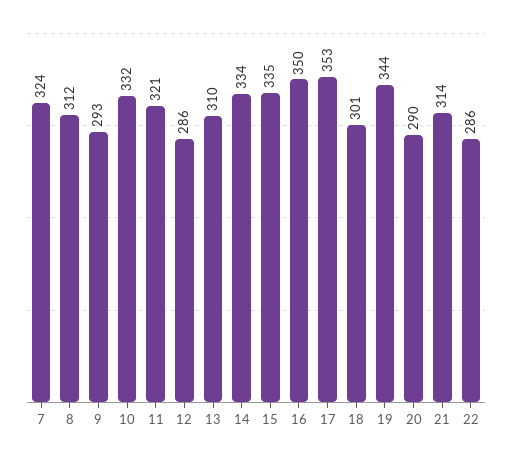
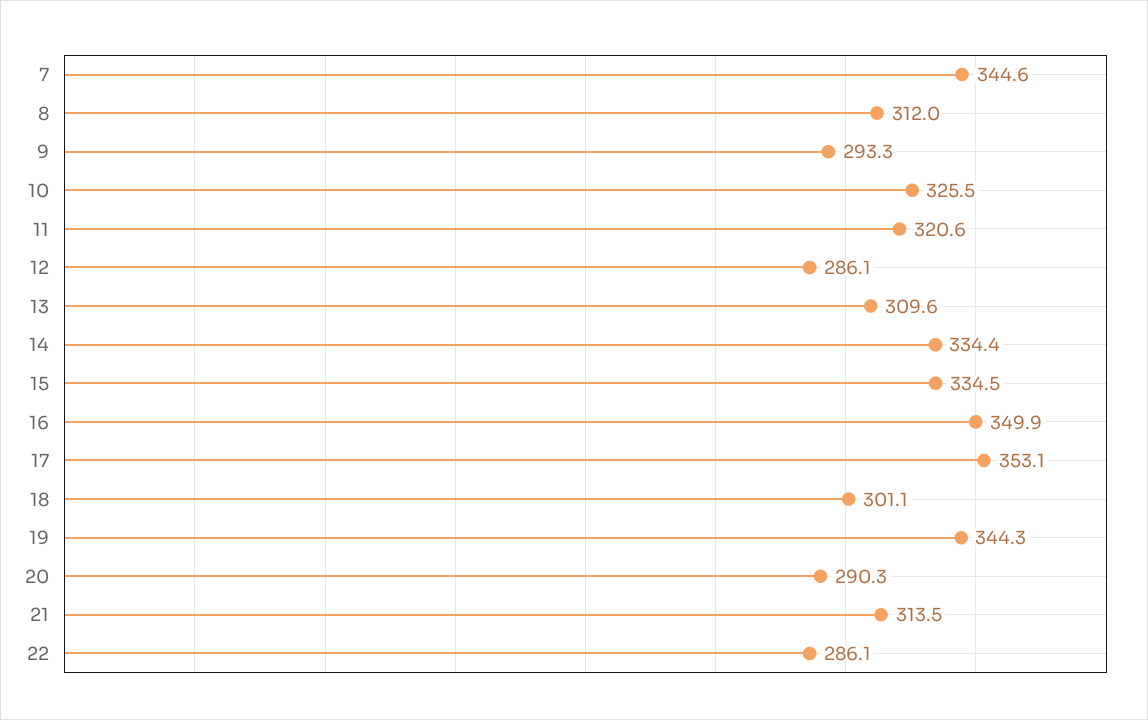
  {
-   "7": 324,
+   "7": 344.6,
    "8": 312,
    "9": 293.3,
-   "10": 332,
+   "10": 325.5,
    "11": 320.6,
    "12": 286.1,
    "13": 309.6,
    "14": 334.4,
    "15": 334.5,
    "16": 349.9,
    "17": 353.1,
    "18": 301.1,
    "19": 344.3,
    "20": 290.3,
    "21": 313.5,
    "22": 286.1
  }

